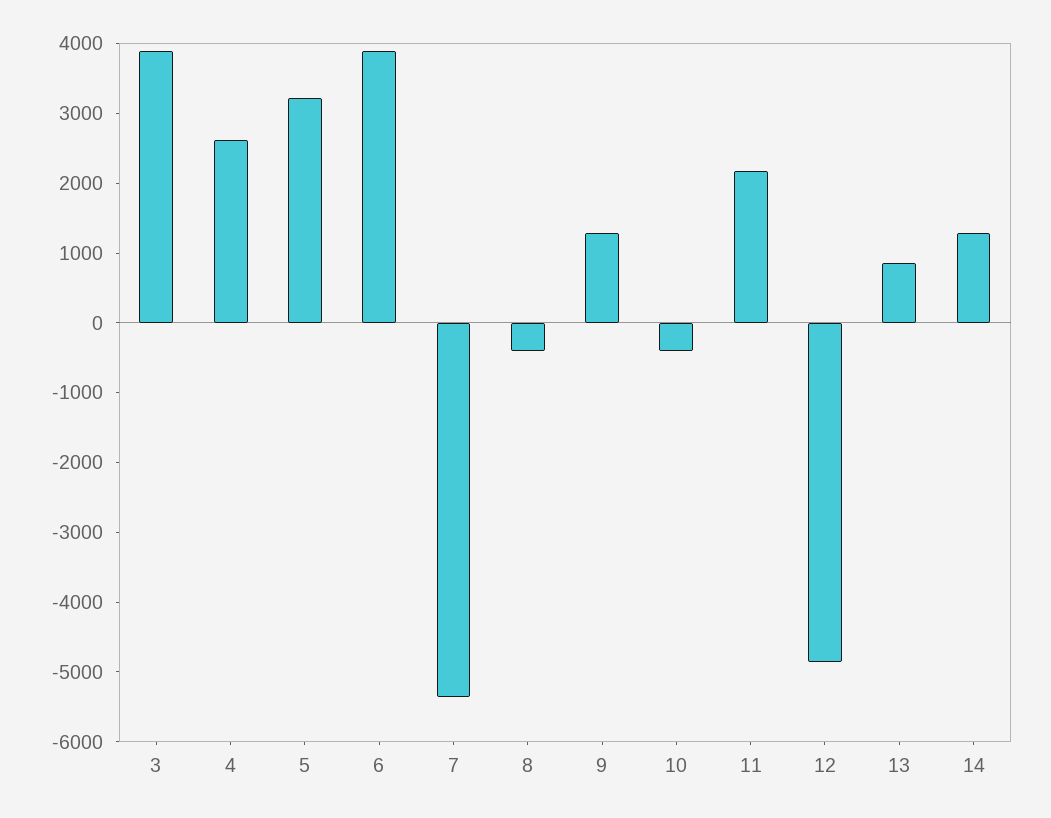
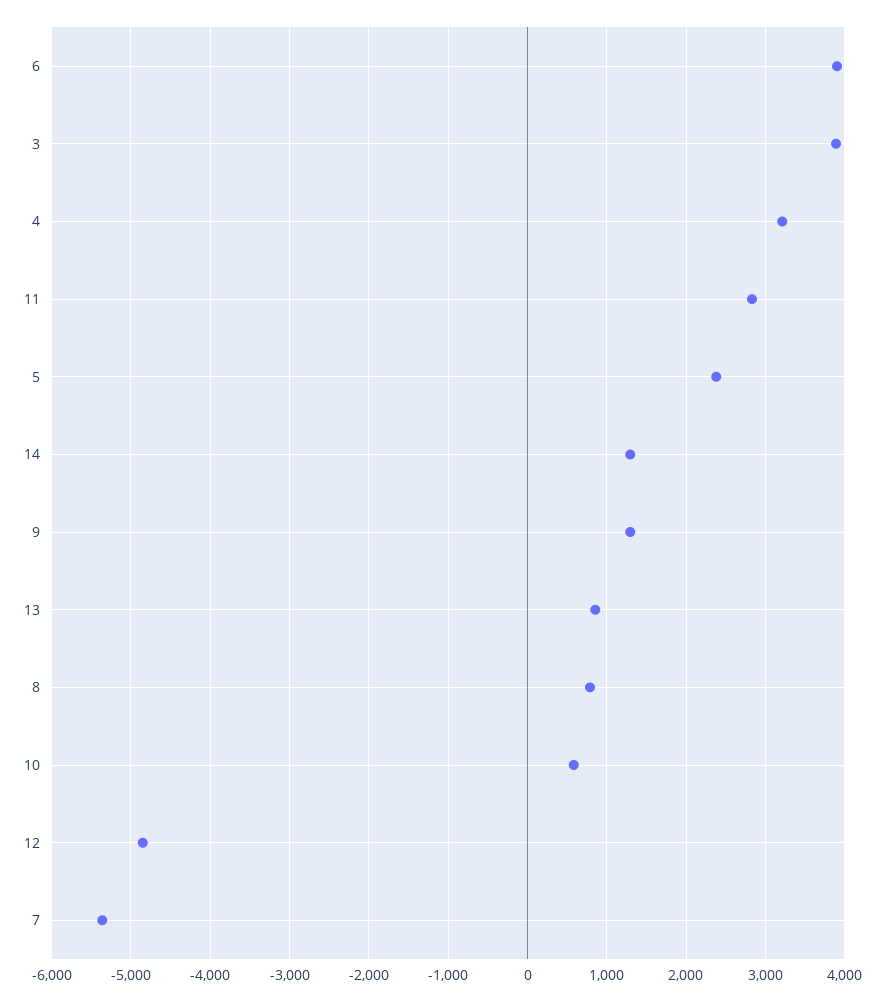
  {
    "3": 3900,
-   "4": 2600,
+   "4": 3200,
-   "5": 3200,
+   "5": 2400,
    "6": 3900,
    "7": -5400,
-   "8": -400,
+   "8": 800,
    "9": 1300,
-   "10": -400,
+   "10": 600,
-   "11": 2200,
+   "11": 2800,
    "12": -4900,
    "13": 900,
    "14": 1300
  }

